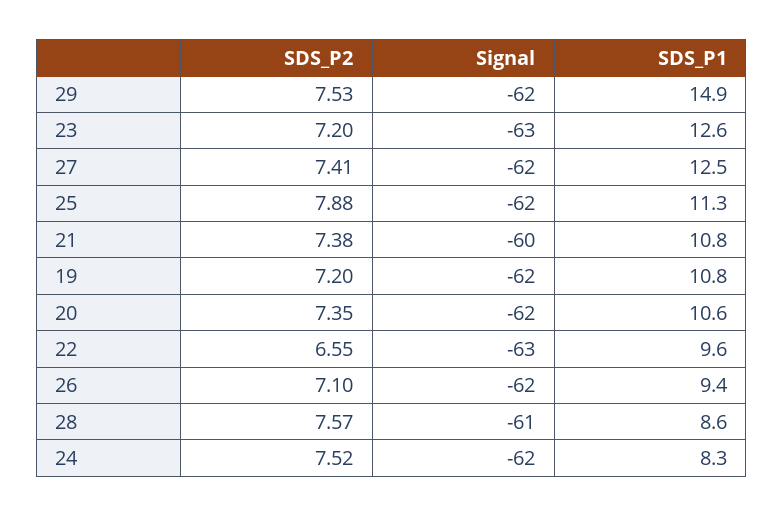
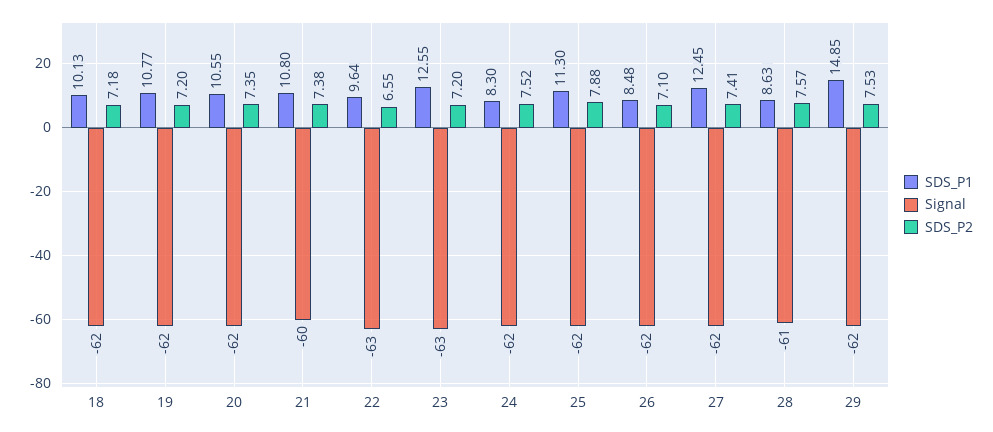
  {
    "SDS_P2": {
      "29": 7.53,
      "23": 7.2,
      "27": 7.41,
      "25": 7.88,
      "21": 7.38,
      "19": 7.2,
      "20": 7.35,
      "22": 6.55,
      "26": 7.1,
      "28": 7.57,
-     "24": 7.52
+     "24": 7.52,
+     "18": 7.18
    },
    "Signal": {
      "29": -62,
      "23": -63,
      "27": -62,
      "25": -62,
      "21": -60,
      "19": -62,
      "20": -62,
      "22": -63,
      "26": -62,
      "28": -61,
-     "24": -62
+     "24": -62,
+     "18": -62
    },
    "SDS_P1": {
      "29": 14.85,
      "23": 12.55,
      "27": 12.45,
      "25": 11.3,
      "21": 10.8,
      "19": 10.77,
      "20": 10.55,
      "22": 9.64,
-     "26": 9.4,
+     "26": 8.48,
      "28": 8.63,
-     "24": 8.3
+     "24": 8.3,
+     "18": 10.13
    }
  }

